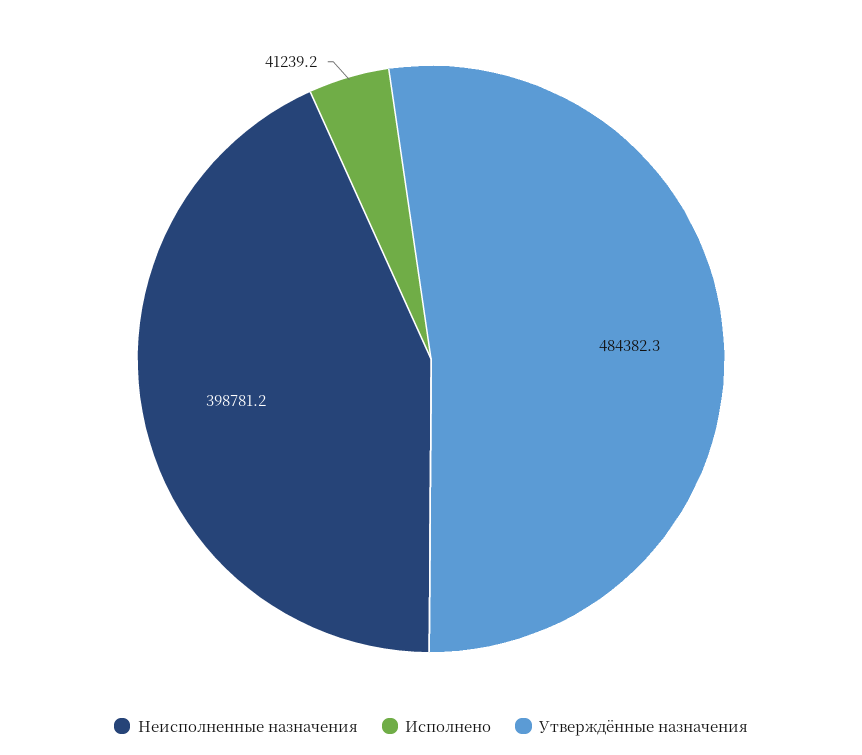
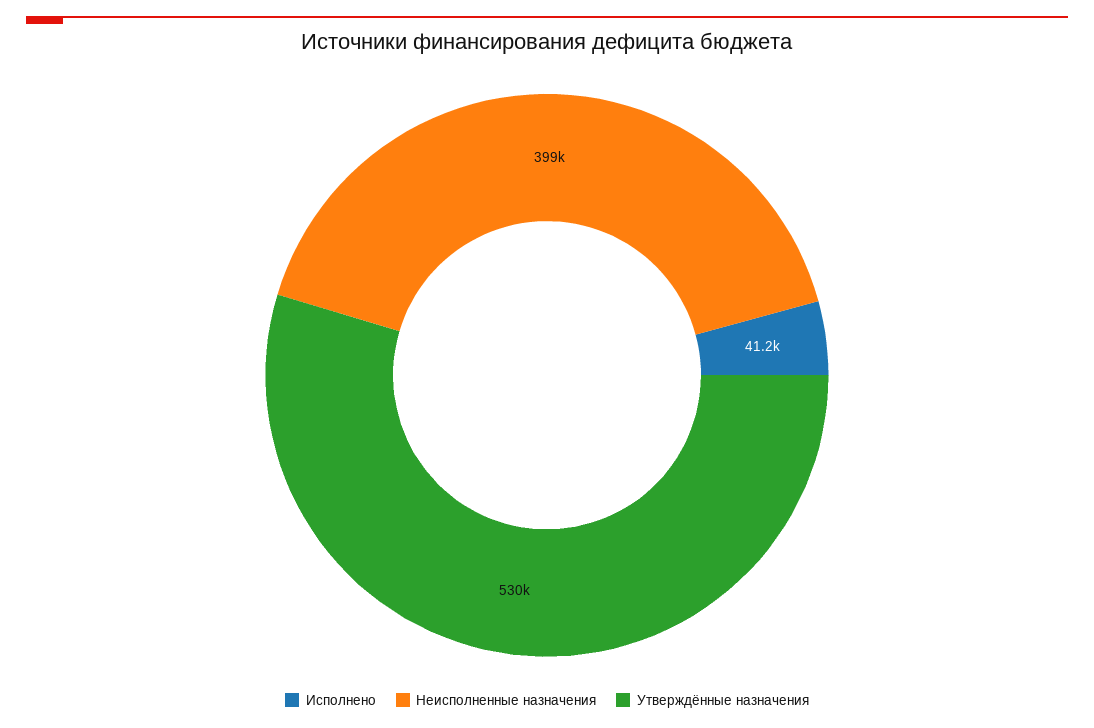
  {
    "Неисполненные назначения": 398781.2,
    "Исполнено": 41239.2,
-   "Утверждённые назначения": 484382.3
+   "Утверждённые назначения": 530000
  }

